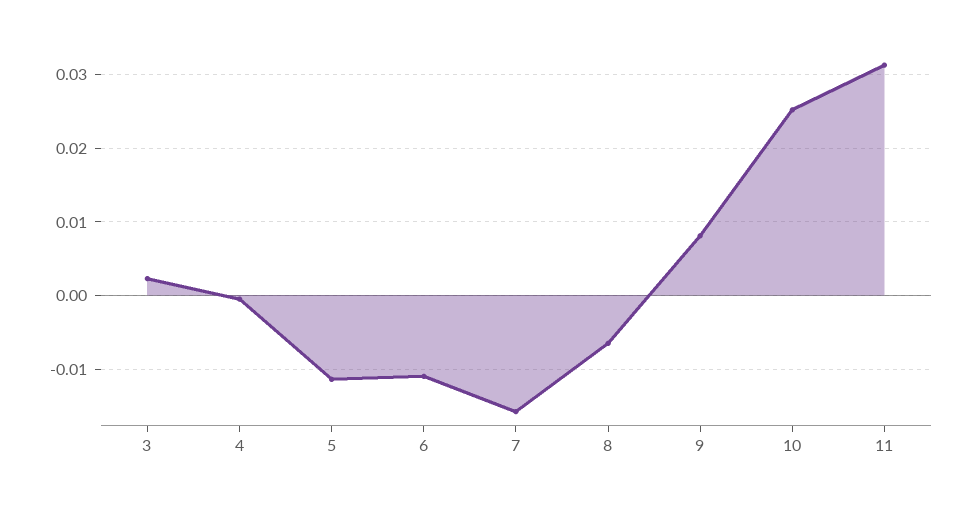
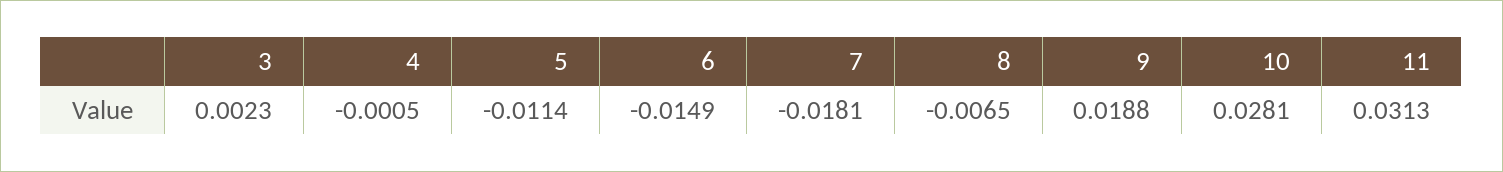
  {
    "3": 0.0023,
    "4": -0.0005,
    "5": -0.0114,
-   "6": -0.011,
+   "6": -0.0149,
-   "7": -0.016,
+   "7": -0.0181,
    "8": -0.0065,
-   "9": 0.008,
+   "9": 0.0188,
-   "10": 0.025,
+   "10": 0.0281,
    "11": 0.0313
  }

